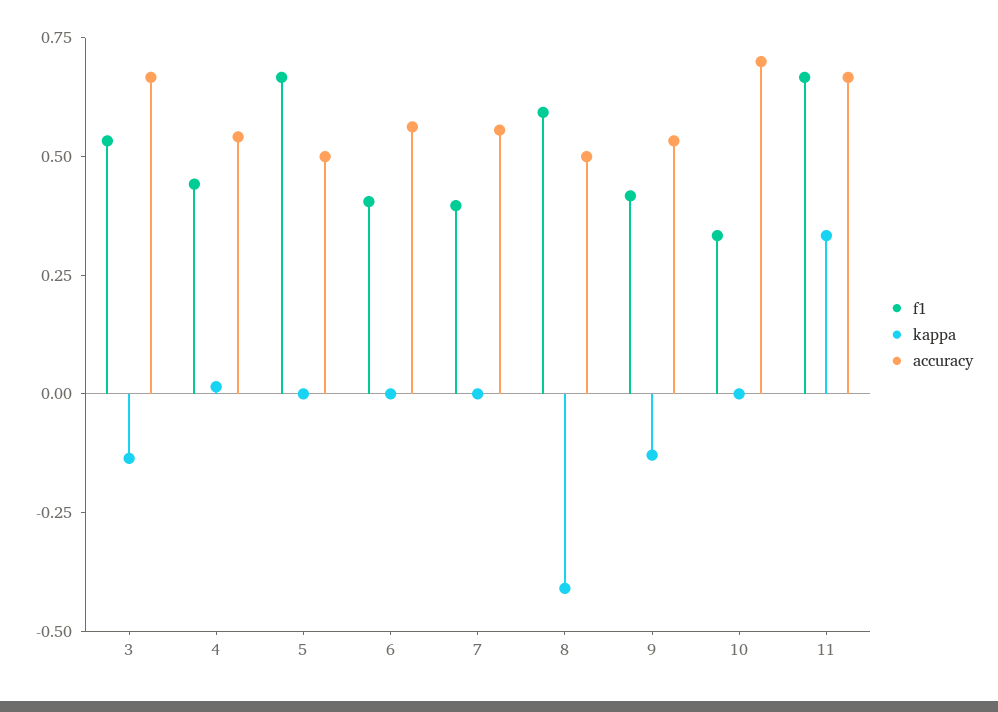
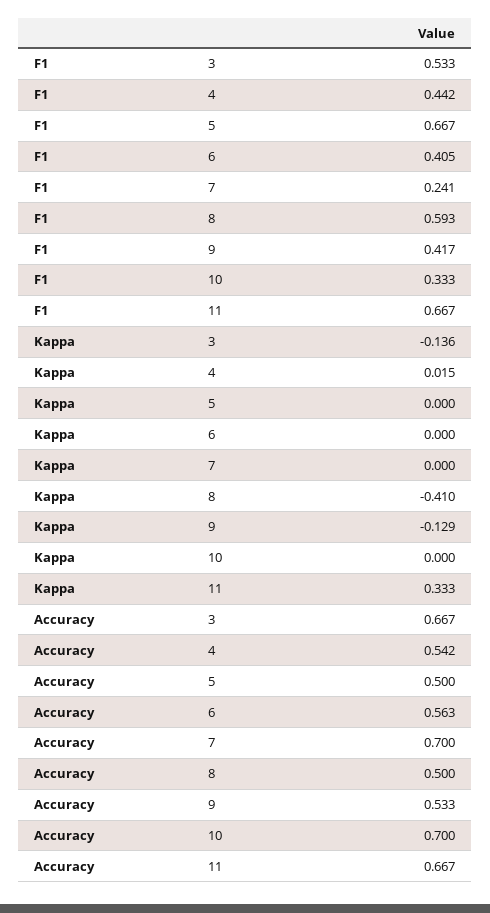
  {
    "f1": {
      "3": 0.533,
      "4": 0.442,
      "5": 0.667,
      "6": 0.405,
-     "7": 0.4,
+     "7": 0.241,
      "8": 0.593,
      "9": 0.417,
      "10": 0.333,
      "11": 0.667
    },
    "kappa": {
      "3": -0.136,
      "4": 0.015,
      "5": 0,
      "6": 0,
      "7": 0,
      "8": -0.41,
      "9": -0.129,
      "10": 0,
      "11": 0.333
    },
    "accuracy": {
      "3": 0.667,
      "4": 0.542,
      "5": 0.5,
      "6": 0.563,
-     "7": 0.55,
+     "7": 0.7,
      "8": 0.5,
      "9": 0.533,
      "10": 0.7,
      "11": 0.667
    }
  }

